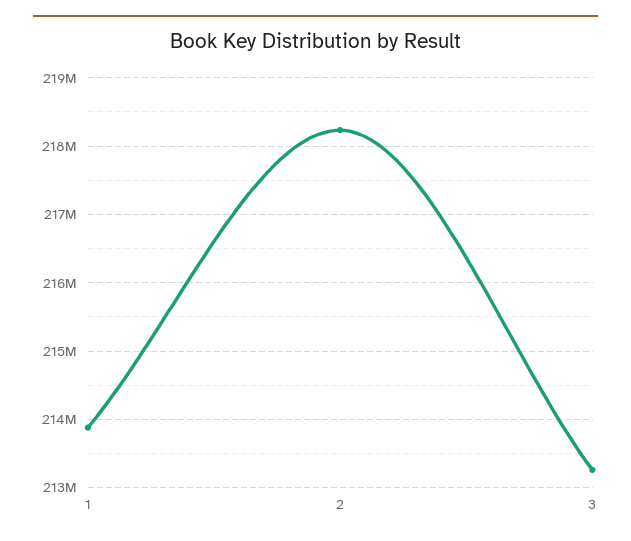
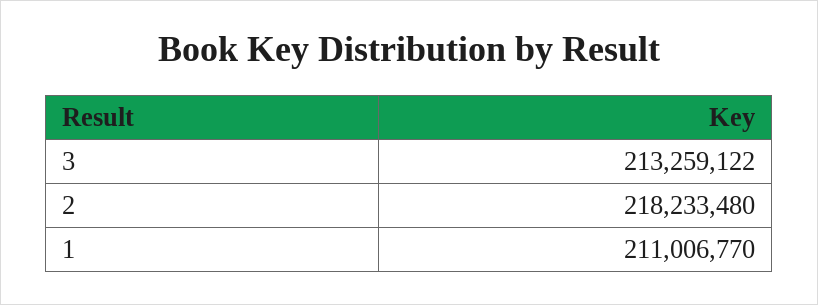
  {
-   "1": 213900000,
+   "1": 211006770,
    "2": 218233480,
    "3": 213259122
  }

